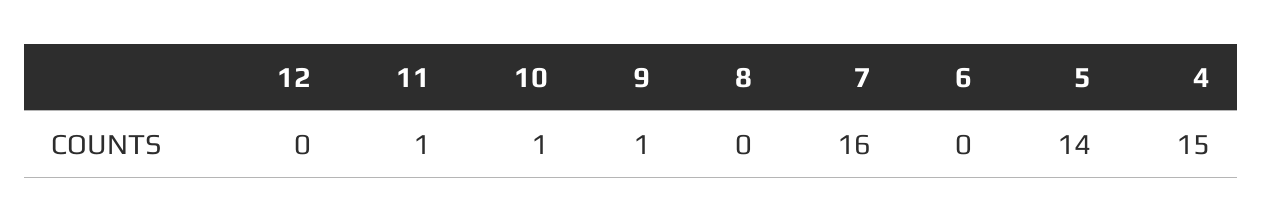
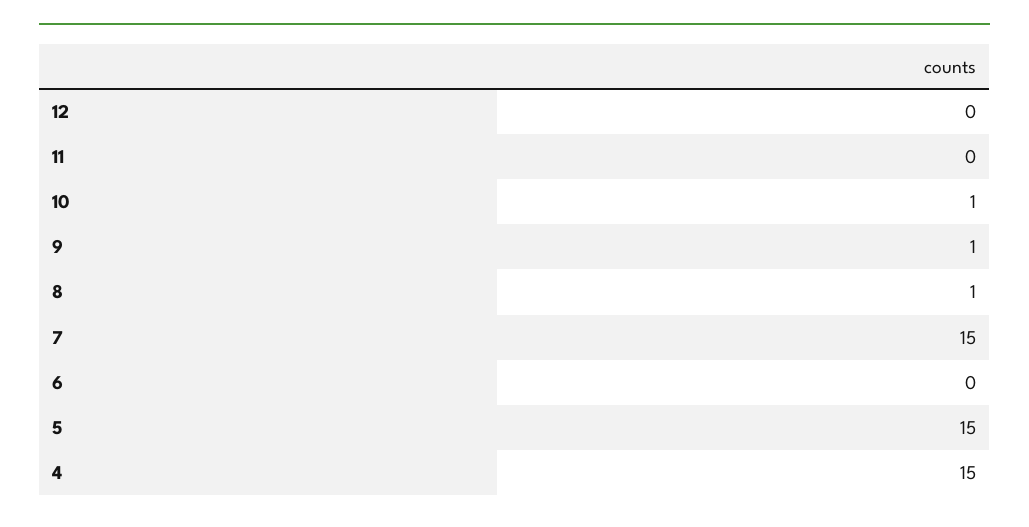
  {
    "12": 0,
-   "11": 1,
+   "11": 0,
    "10": 1,
    "9": 1,
-   "8": 0,
+   "8": 1,
-   "7": 16,
+   "7": 15,
    "6": 0,
-   "5": 14,
+   "5": 15,
    "4": 15
  }

